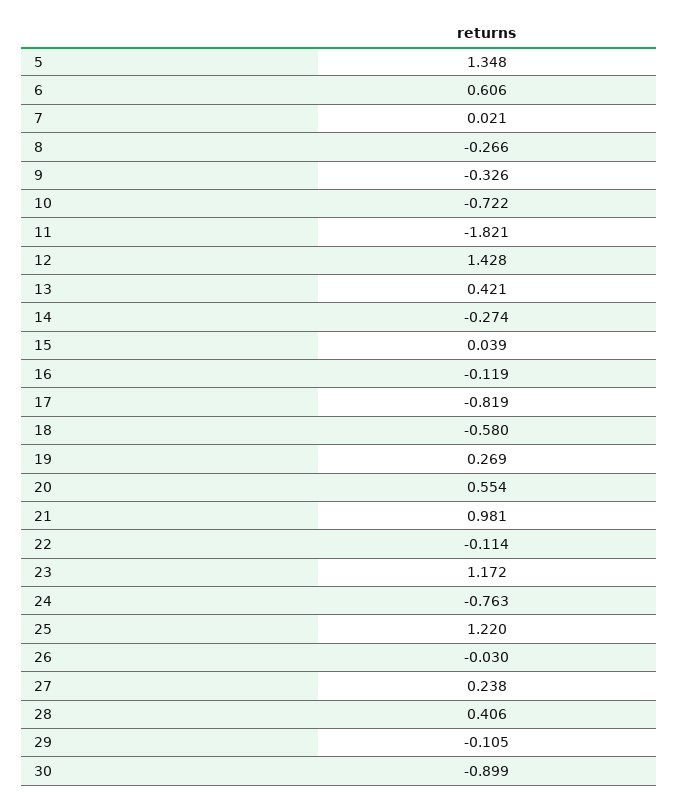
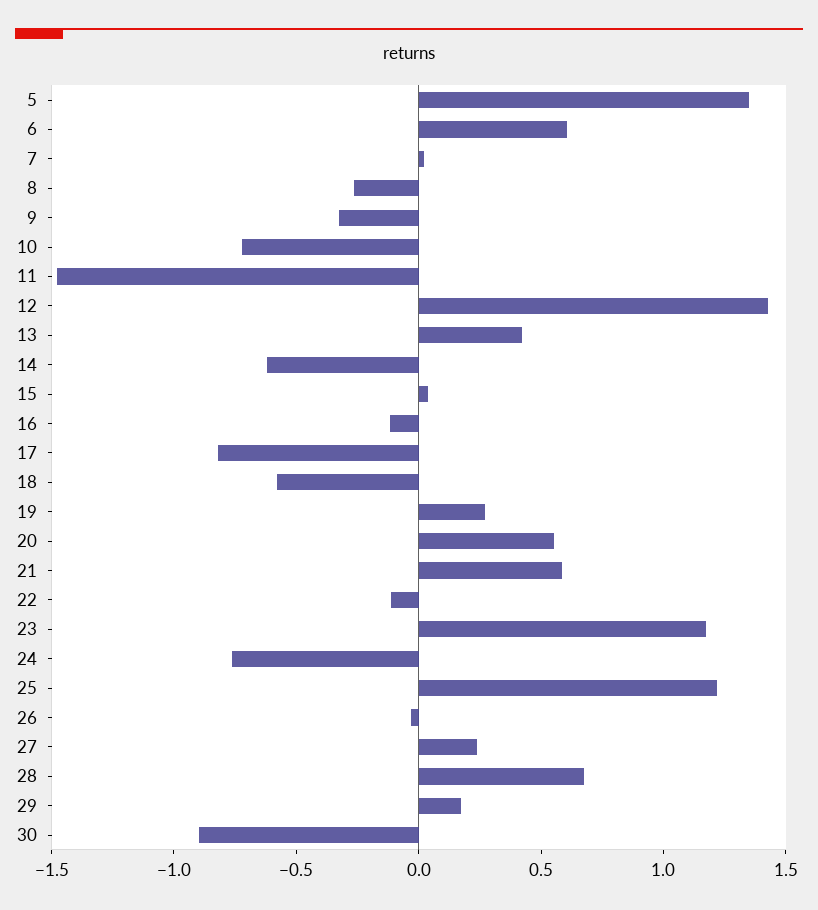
  {
    "5": 1.348,
    "6": 0.606,
    "7": 0.021,
    "8": -0.266,
    "9": -0.326,
    "10": -0.722,
-   "11": -1.821,
+   "11": -1.5,
    "12": 1.428,
    "13": 0.421,
-   "14": -0.274,
+   "14": -0.6,
    "15": 0.039,
    "16": -0.119,
    "17": -0.819,
    "18": -0.58,
    "19": 0.269,
    "20": 0.554,
-   "21": 0.981,
+   "21": 0.6,
    "22": -0.114,
    "23": 1.172,
    "24": -0.763,
    "25": 1.22,
    "26": -0.03,
    "27": 0.238,
-   "28": 0.406,
+   "28": 0.7,
-   "29": -0.105,
+   "29": 0.2,
    "30": -0.899
  }

